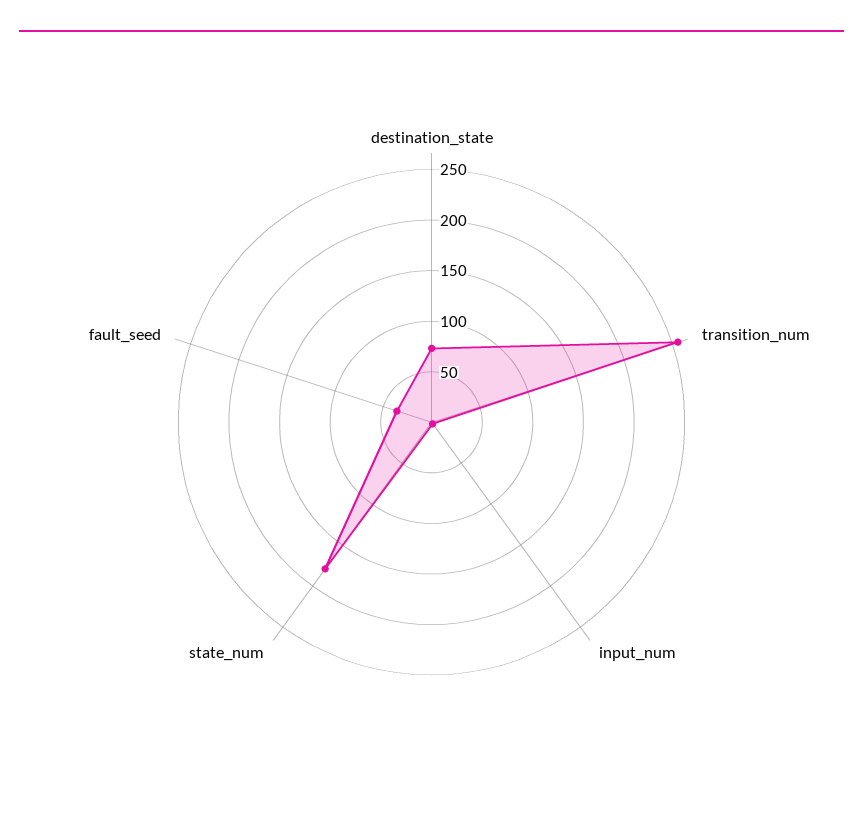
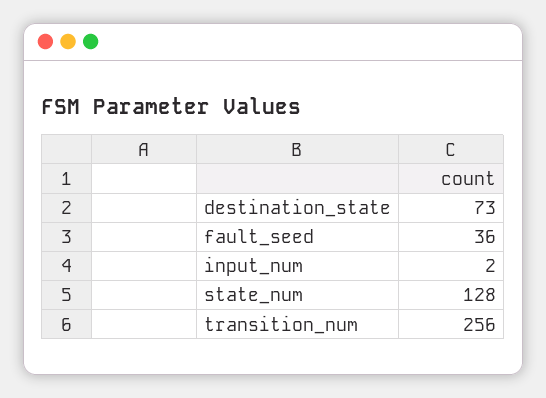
  {
    "destination_state": 73,
    "transition_num": 256,
    "input_num": 2,
-   "state_num": 180,
+   "state_num": 128,
    "fault_seed": 36
  }

